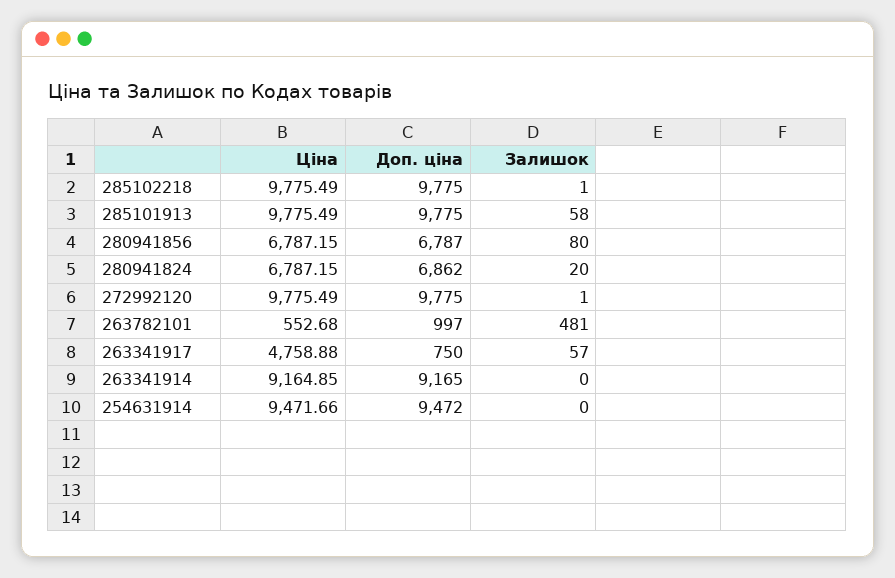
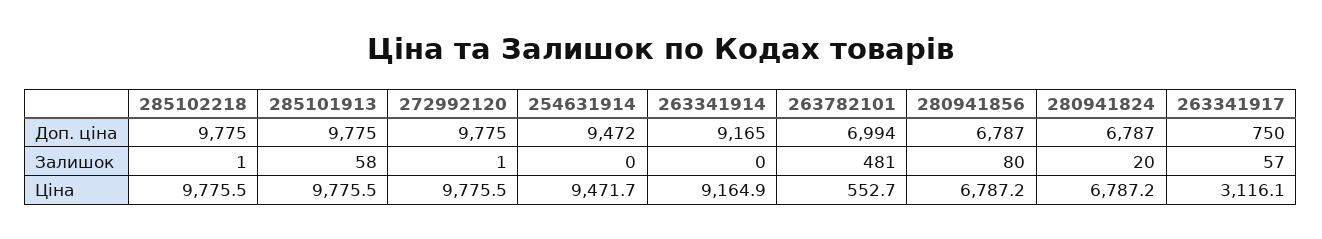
  {
    "Ціна": {
      "285102218": 9775.49,
      "285101913": 9775.49,
      "280941856": 6787.15,
      "280941824": 6787.15,
      "272992120": 9775.49,
      "263782101": 552.68,
-     "263341917": 4758.88,
+     "263341917": 3116.1,
      "263341914": 9164.85,
      "254631914": 9471.66
    },
    "Доп. ціна": {
      "285102218": 9775,
      "285101913": 9775,
      "280941856": 6787,
-     "280941824": 6862,
+     "280941824": 6787,
      "272992120": 9775,
-     "263782101": 997,
+     "263782101": 6994,
      "263341917": 750,
      "263341914": 9165,
      "254631914": 9472
    },
    "Залишок": {
      "285102218": 1,
      "285101913": 58,
      "280941856": 80,
      "280941824": 20,
      "272992120": 1,
      "263782101": 481,
      "263341917": 57,
      "263341914": 0,
      "254631914": 0
    }
  }

